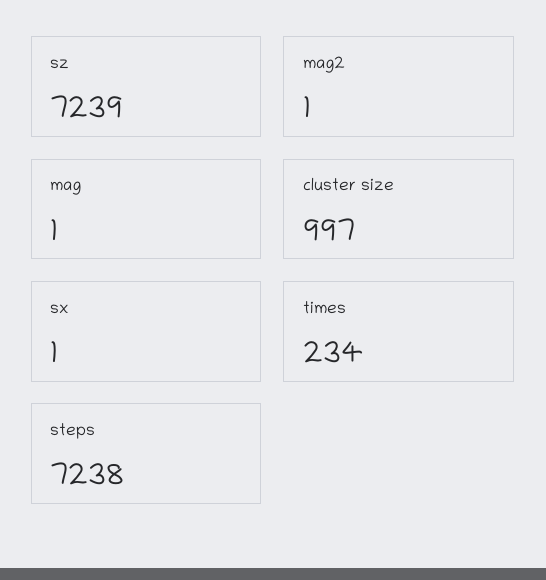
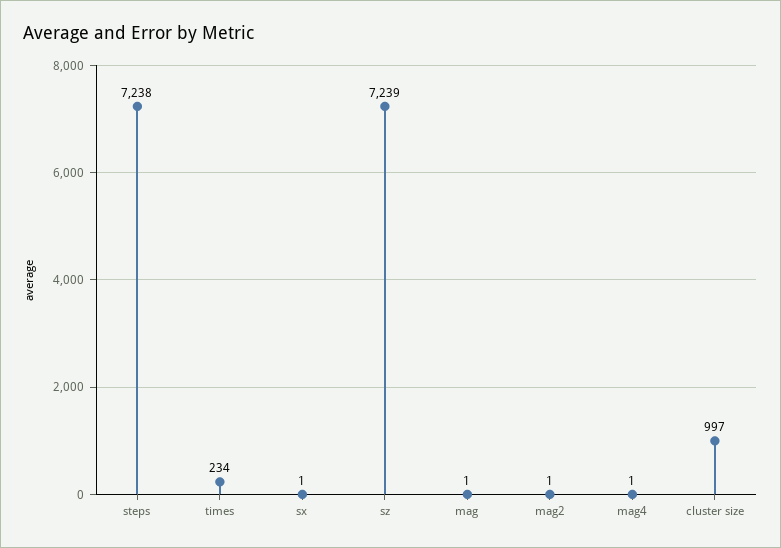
  {
    "sz": 7239,
    "mag2": 1,
    "mag": 1,
    "cluster size": 997,
    "sx": 1,
    "times": 234,
-   "steps": 7238
+   "steps": 7238,
+   "mag4": 1
  }

